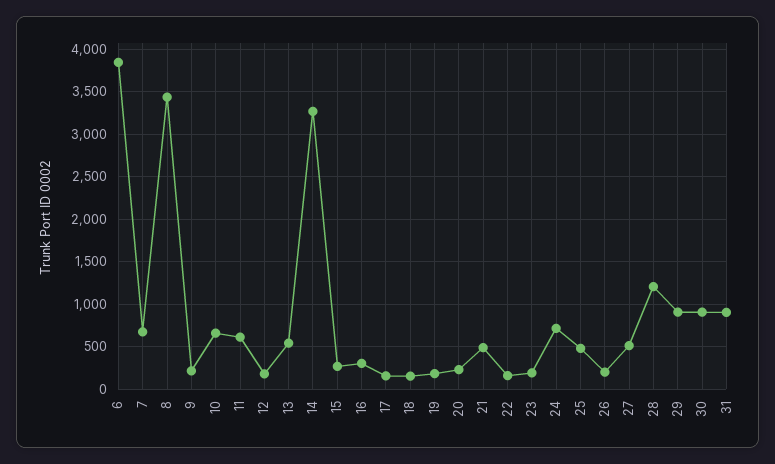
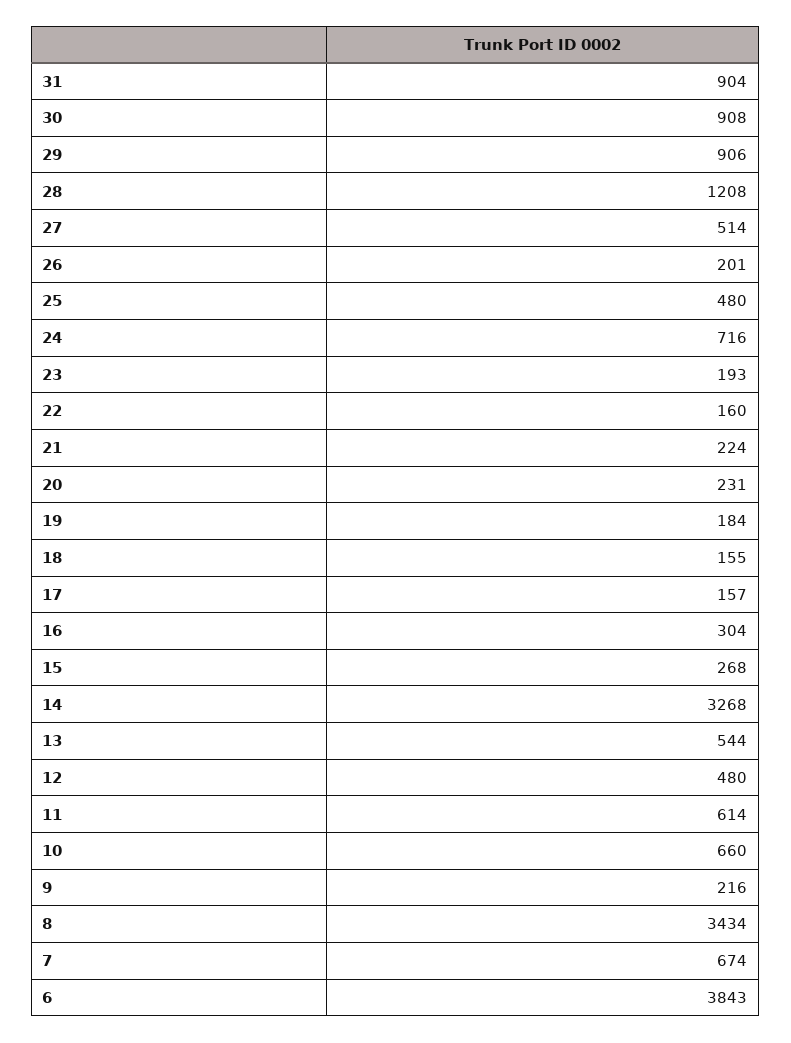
  {
    "6": 3843,
    "7": 674,
    "8": 3434,
    "9": 216,
    "10": 660,
    "11": 614,
-   "12": 200,
+   "12": 480,
    "13": 544,
    "14": 3268,
    "15": 268,
    "16": 304,
    "17": 157,
    "18": 155,
    "19": 184,
    "20": 231,
-   "21": 500,
+   "21": 224,
    "22": 160,
    "23": 193,
    "24": 716,
    "25": 480,
    "26": 201,
    "27": 514,
    "28": 1208,
    "29": 906,
    "30": 908,
    "31": 904
  }

